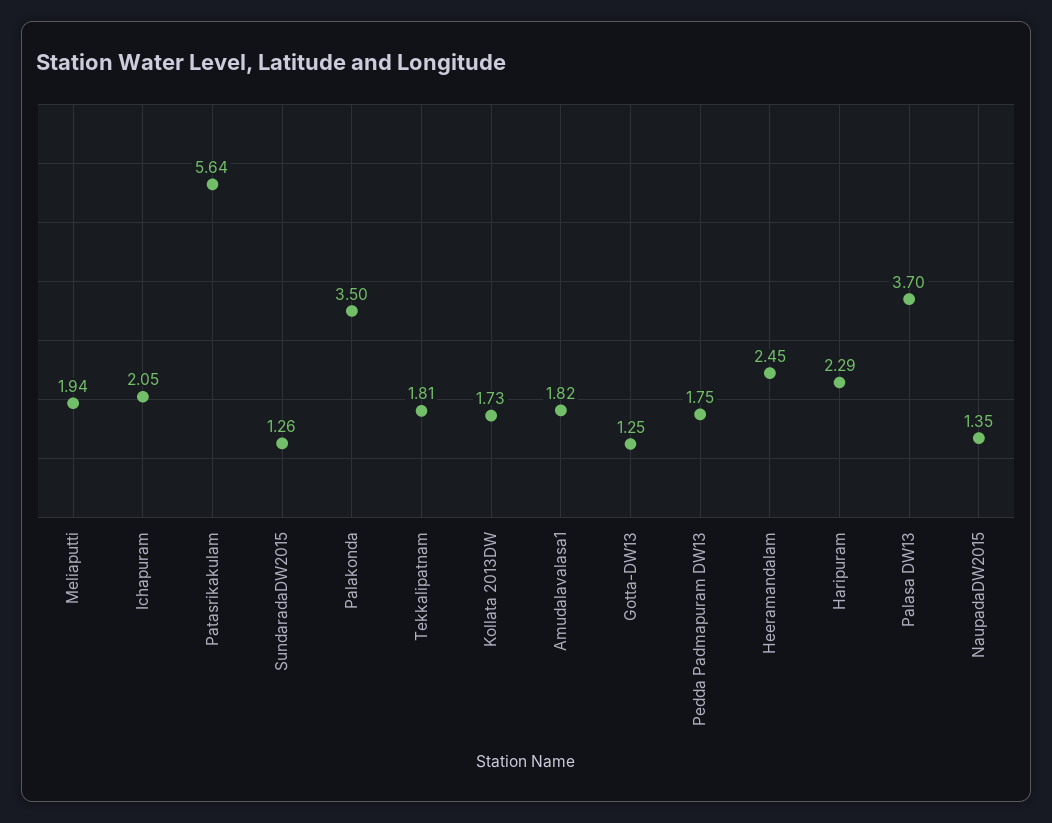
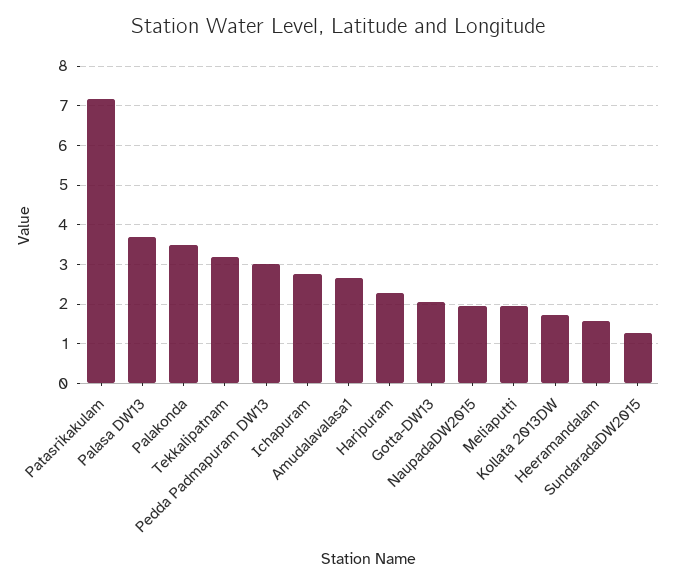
  {
    "Meliaputti": 1.94,
-   "Ichapuram": 2.05,
+   "Ichapuram": 2.8,
-   "Patasrikakulam": 5.64,
+   "Patasrikakulam": 7.2,
    "SundaradaDW2015": 1.26,
    "Palakonda": 3.5,
-   "Tekkalipatnam": 1.81,
+   "Tekkalipatnam": 3.2,
    "Kollata 2013DW": 1.73,
-   "Amudalavalasa1": 1.82,
+   "Amudalavalasa1": 2.6,
-   "Gotta-DW13": 1.25,
+   "Gotta-DW13": 2,
-   "Pedda Padmapuram DW13": 1.75,
+   "Pedda Padmapuram DW13": 3,
-   "Heeramandalam": 2.45,
+   "Heeramandalam": 1.6,
    "Haripuram": 2.29,
    "Palasa DW13": 3.7,
-   "NaupadaDW2015": 1.35
+   "NaupadaDW2015": 2
  }

